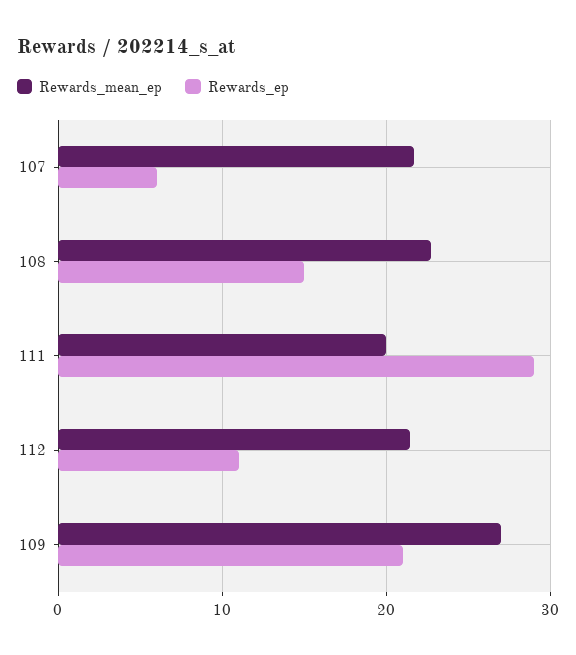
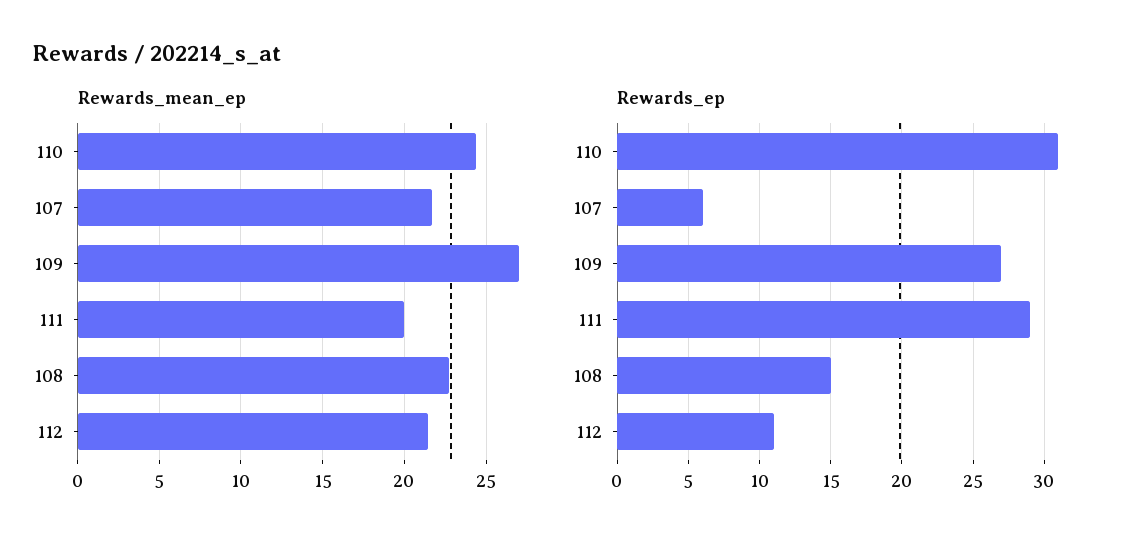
  {
    "Rewards_mean_ep": {
      "107": 21.5,
      "108": 23,
      "111": 20,
      "112": 21.5,
-     "109": 27
+     "109": 27,
+     "110": 24.5
    },
    "Rewards_ep": {
      "107": 6,
      "108": 15,
      "111": 29,
      "112": 11,
-     "109": 21
+     "109": 27,
+     "110": 31
    }
  }

